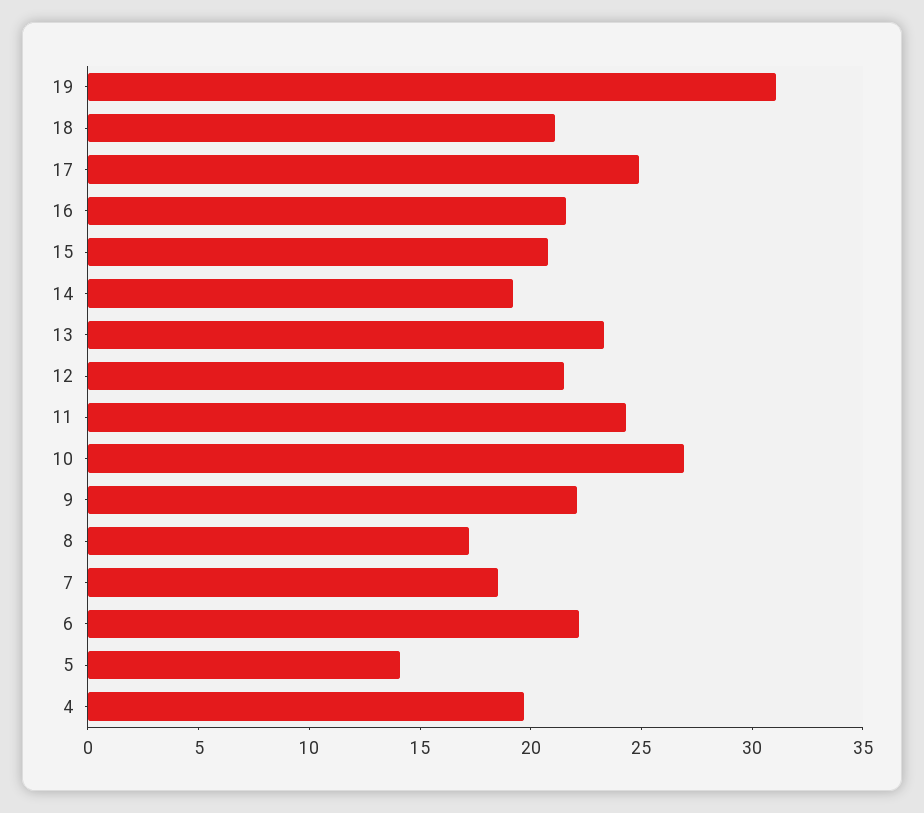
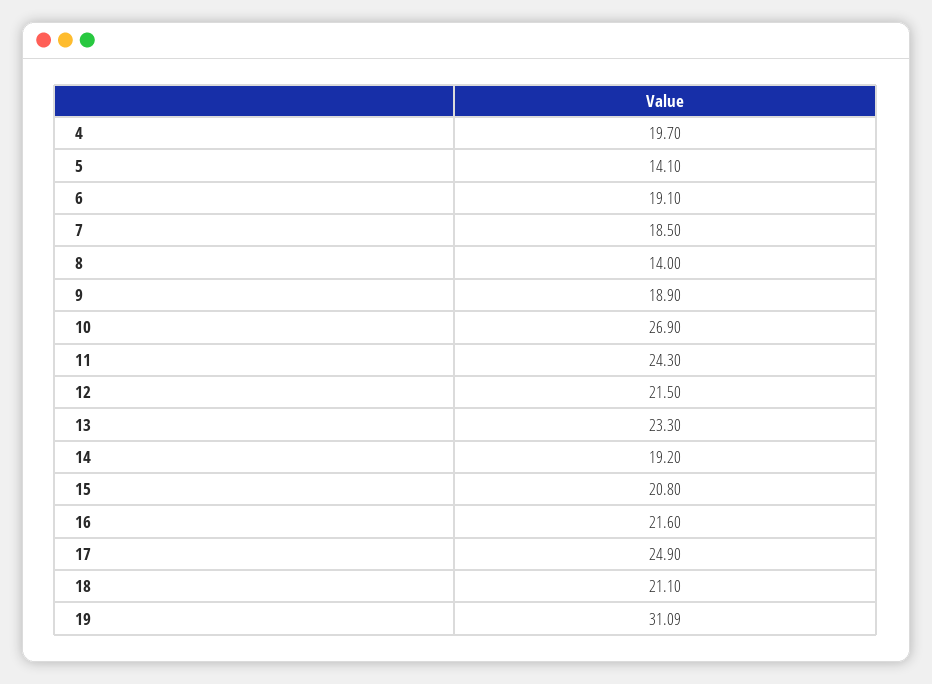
  {
    "19": 31.09,
    "18": 21.1,
    "17": 24.9,
    "16": 21.6,
    "15": 20.8,
    "14": 19.2,
    "13": 23.3,
    "12": 21.5,
    "11": 24.3,
    "10": 26.9,
-   "9": 22,
+   "9": 18.9,
-   "8": 17,
+   "8": 14,
    "7": 18.5,
-   "6": 22,
+   "6": 19.1,
    "5": 14.1,
    "4": 19.7
  }

